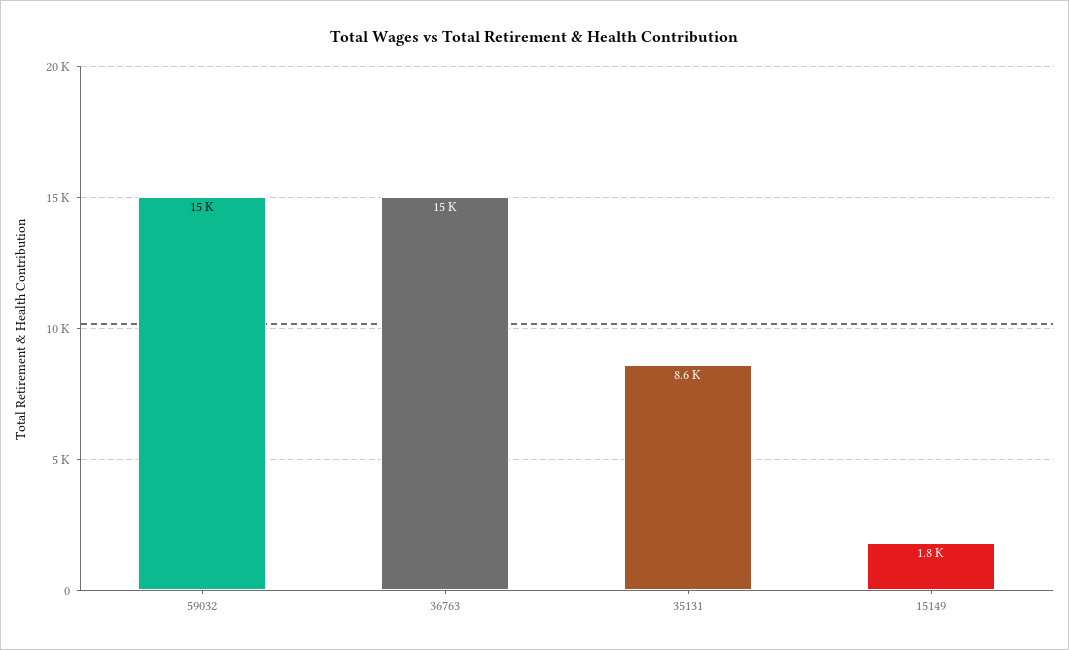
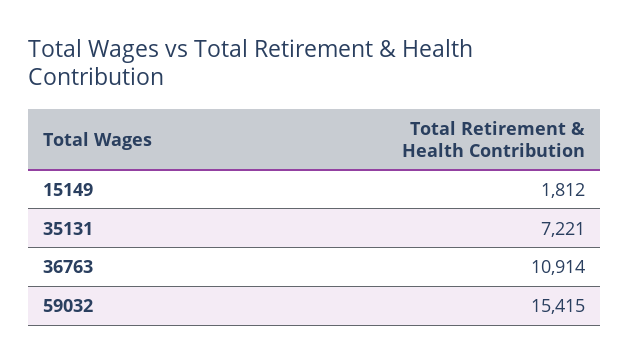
  {
    "59032": 15415,
-   "36763": 15000,
+   "36763": 10914,
-   "35131": 8600,
+   "35131": 7221,
    "15149": 1812
  }

